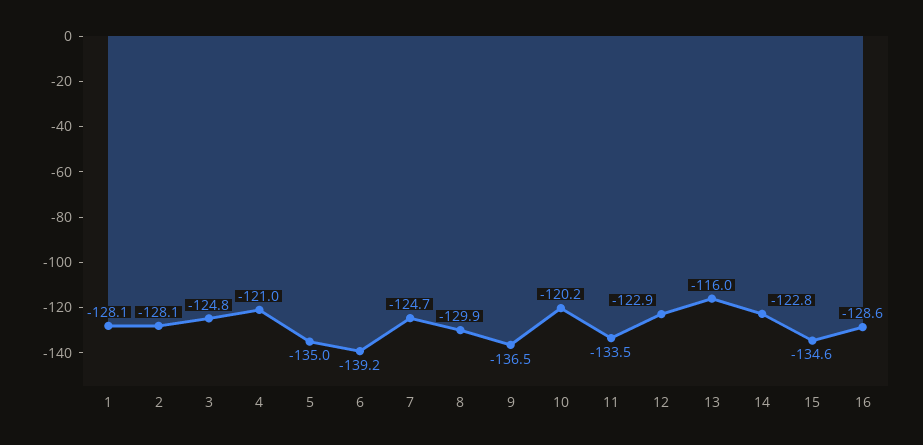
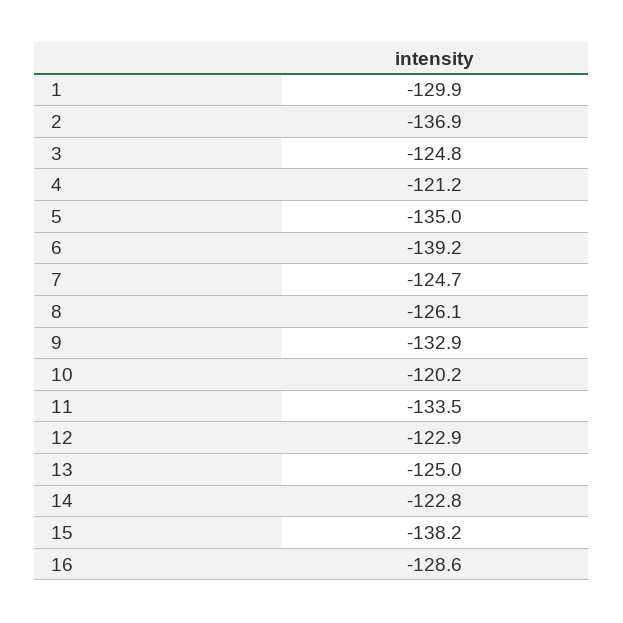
  {
-   "1": -128.1,
+   "1": -129.9,
-   "2": -128.1,
+   "2": -136.9,
    "3": -124.8,
-   "4": -121,
+   "4": -121.2,
    "5": -135,
    "6": -139.2,
    "7": -124.7,
-   "8": -129.9,
+   "8": -126.1,
-   "9": -136.5,
+   "9": -132.9,
    "10": -120.2,
    "11": -133.5,
    "12": -122.9,
-   "13": -116,
+   "13": -125,
    "14": -122.8,
-   "15": -134.6,
+   "15": -138.2,
    "16": -128.6
  }

